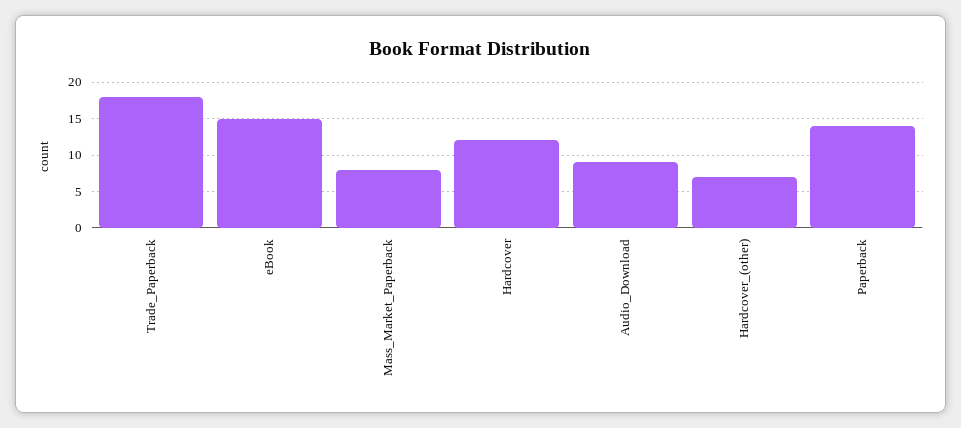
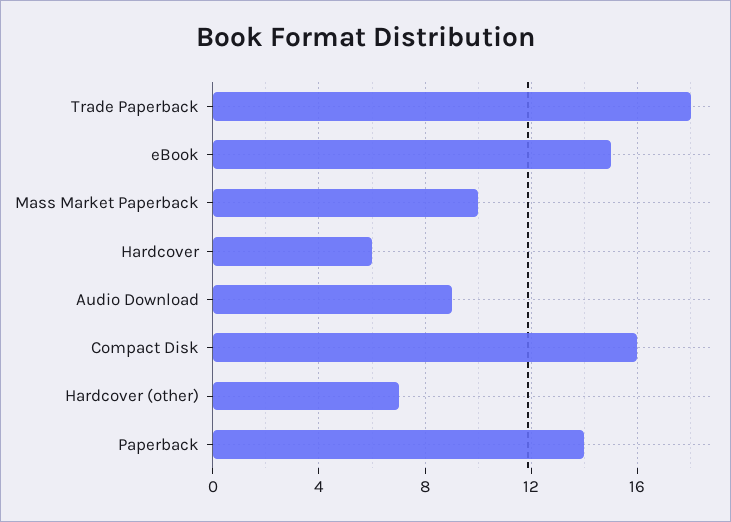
  {
    "Trade_Paperback": 18,
    "eBook": 15,
-   "Mass_Market_Paperback": 8,
+   "Mass_Market_Paperback": 10,
-   "Hardcover": 12,
+   "Hardcover": 6,
    "Audio_Download": 9,
    "Hardcover_(other)": 7,
-   "Paperback": 14
+   "Paperback": 14,
+   "Compact Disk": 16
  }

